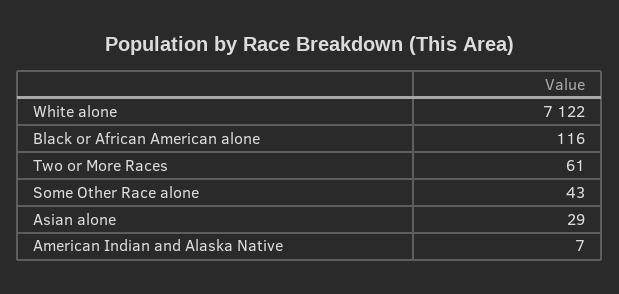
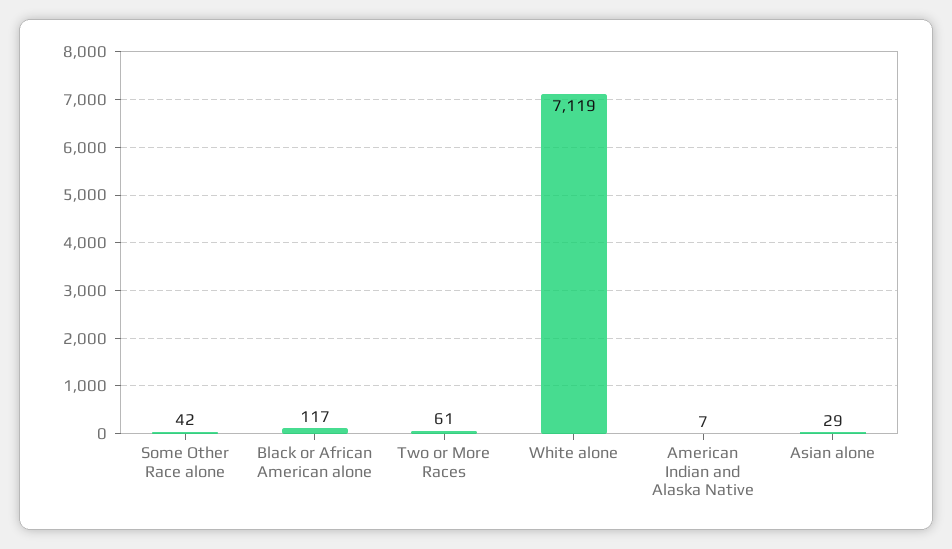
  {
-   "White alone": 7122,
+   "White alone": 7119,
-   "Black or African American alone": 116,
+   "Black or African American alone": 117,
    "Two or More Races": 61,
-   "Some Other Race alone": 43,
+   "Some Other Race alone": 42,
    "Asian alone": 29,
    "American Indian and Alaska Native": 7
  }

